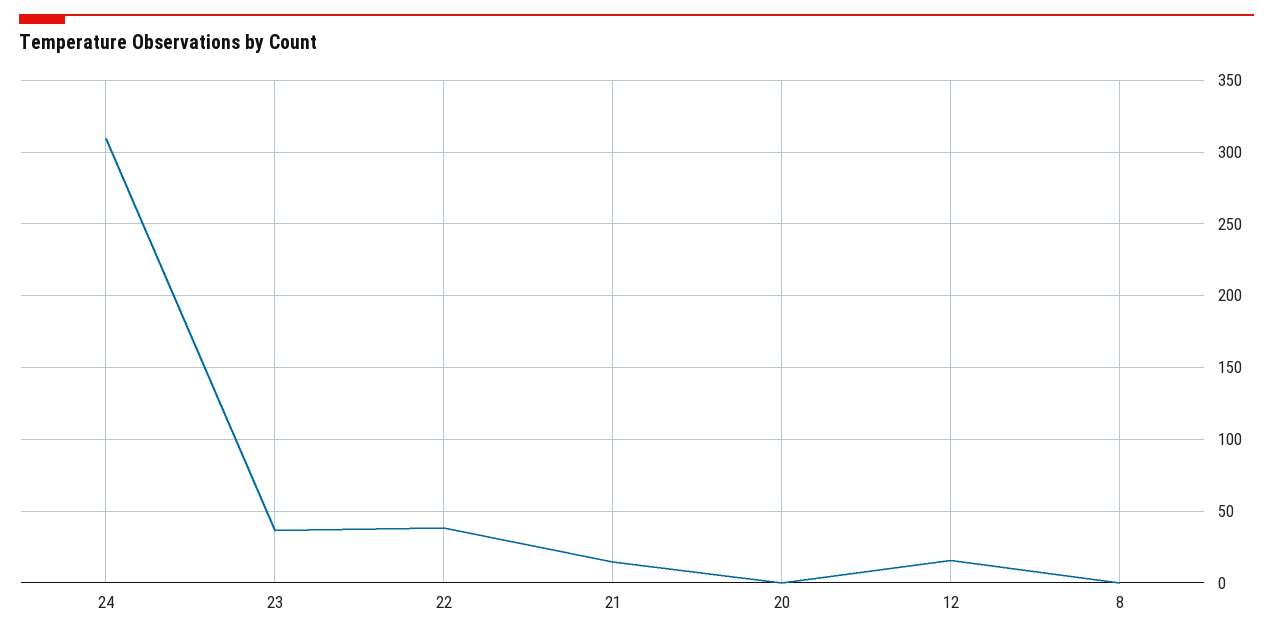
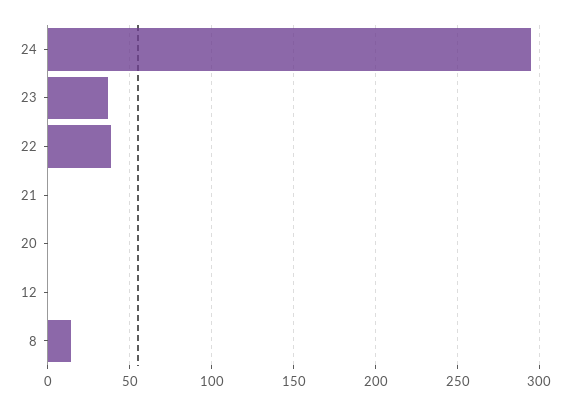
  {
-   "24": 310,
+   "24": 295,
    "23": 35,
    "22": 40,
-   "21": 15,
+   "21": 0,
    "20": 0,
-   "12": 15,
+   "12": 0,
-   "8": 0
+   "8": 15
  }

